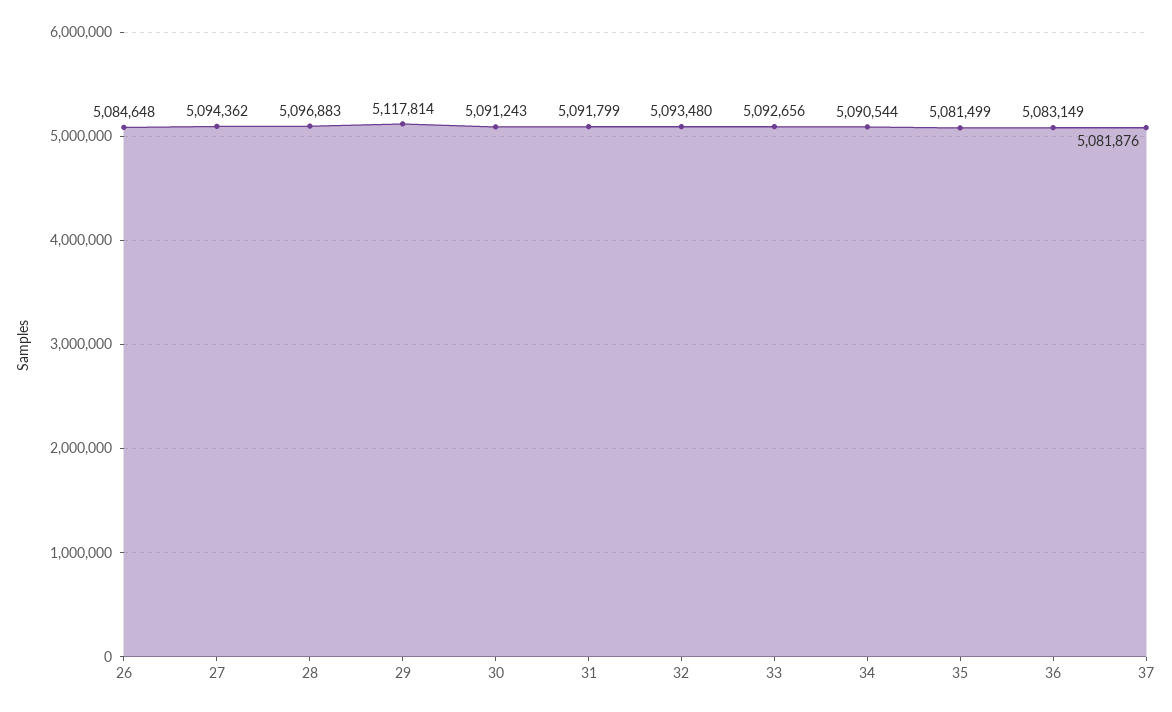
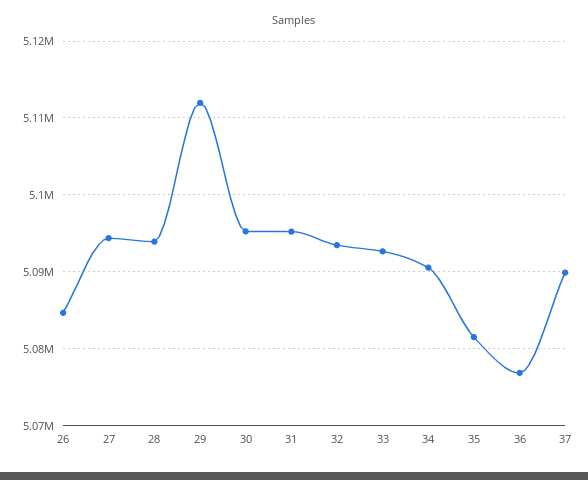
  {
    "26": 5084648,
    "27": 5094362,
-   "28": 5096883,
+   "28": 5094000,
-   "29": 5117814,
+   "29": 5112000,
-   "30": 5091243,
+   "30": 5095000,
-   "31": 5091799,
+   "31": 5095000,
    "32": 5093480,
    "33": 5092656,
    "34": 5090544,
    "35": 5081499,
-   "36": 5083149,
+   "36": 5077000,
-   "37": 5081876
+   "37": 5090000
  }

